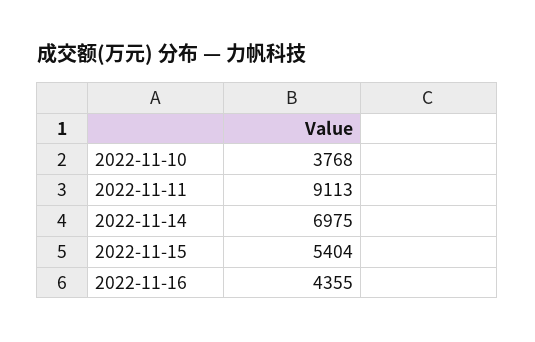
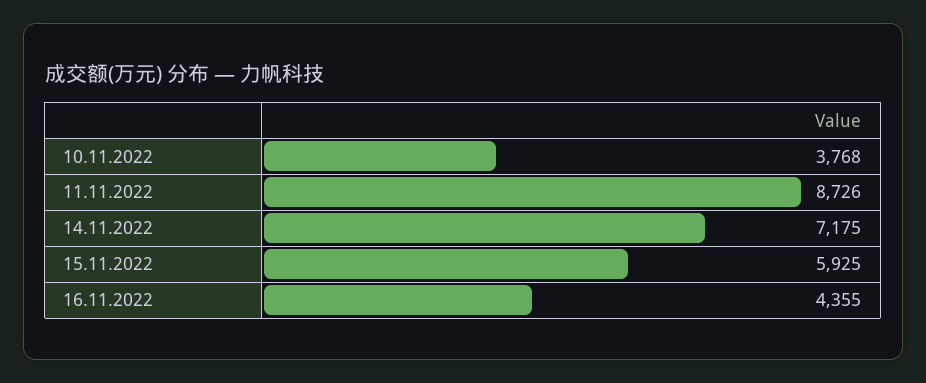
  {
    "2022-11-10": 3768,
-   "2022-11-11": 9113,
+   "2022-11-11": 8726,
-   "2022-11-14": 6975,
+   "2022-11-14": 7175,
-   "2022-11-15": 5404,
+   "2022-11-15": 5925,
    "2022-11-16": 4355
  }

